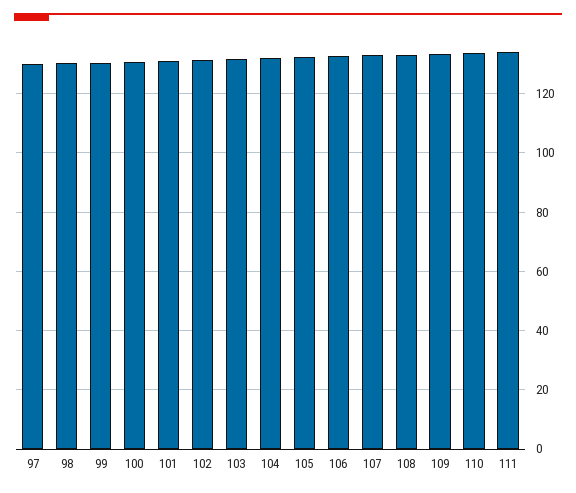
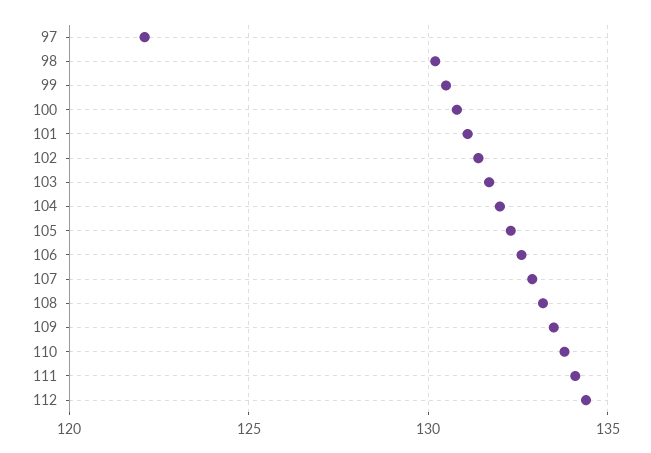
  {
-   "97": 130,
+   "97": 122,
    "98": 130,
    "99": 130.5,
    "100": 131,
    "101": 131,
    "102": 131.5,
    "103": 131.5,
    "104": 132,
    "105": 132.5,
    "106": 132.5,
    "107": 133,
    "108": 133,
    "109": 133.5,
    "110": 134,
-   "111": 134
+   "111": 134,
+   "112": 134.5
  }

